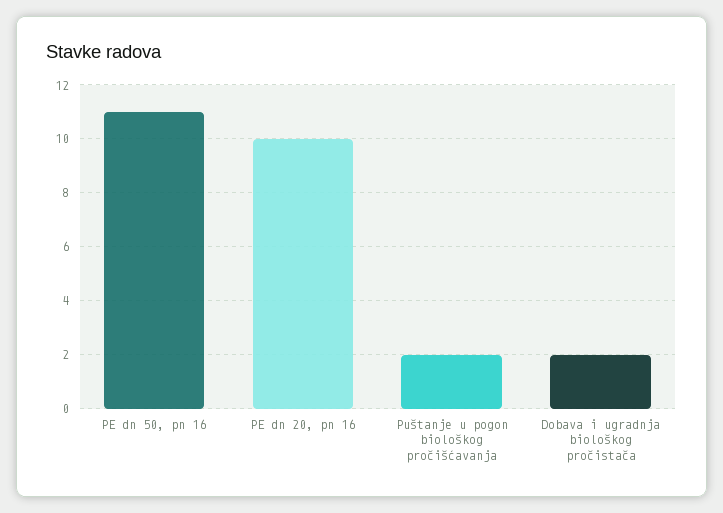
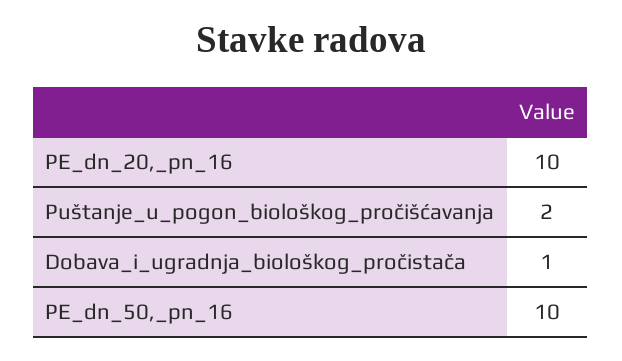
  {
-   "PE dn 50, pn 16": 11,
+   "PE dn 50, pn 16": 10,
    "PE dn 20, pn 16": 10,
    "Puštanje u pogon biološkog pročišćavanja": 2,
-   "Dobava i ugradnja biološkog pročistača": 2
+   "Dobava i ugradnja biološkog pročistača": 1
  }

